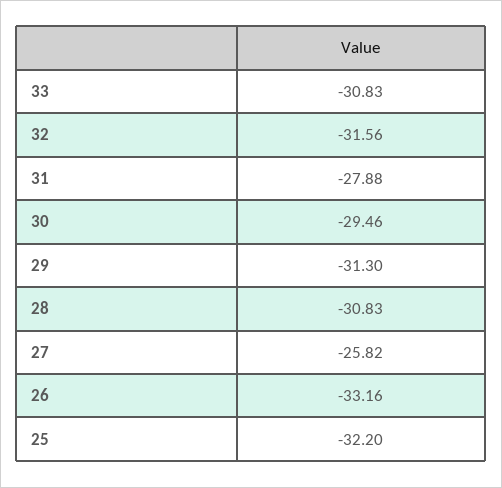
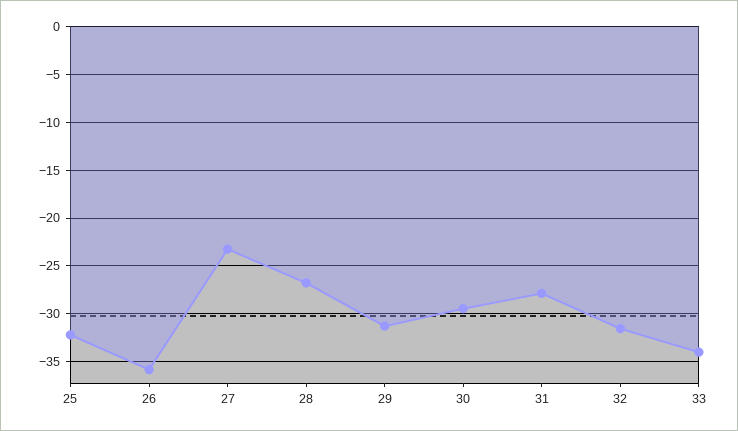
  {
-   "33": -30.83,
+   "33": -34,
    "32": -31.56,
    "31": -27.88,
    "30": -29.46,
    "29": -31.3,
-   "28": -30.83,
+   "28": -27,
-   "27": -25.82,
+   "27": -23,
-   "26": -33.16,
+   "26": -36,
    "25": -32.2
  }

